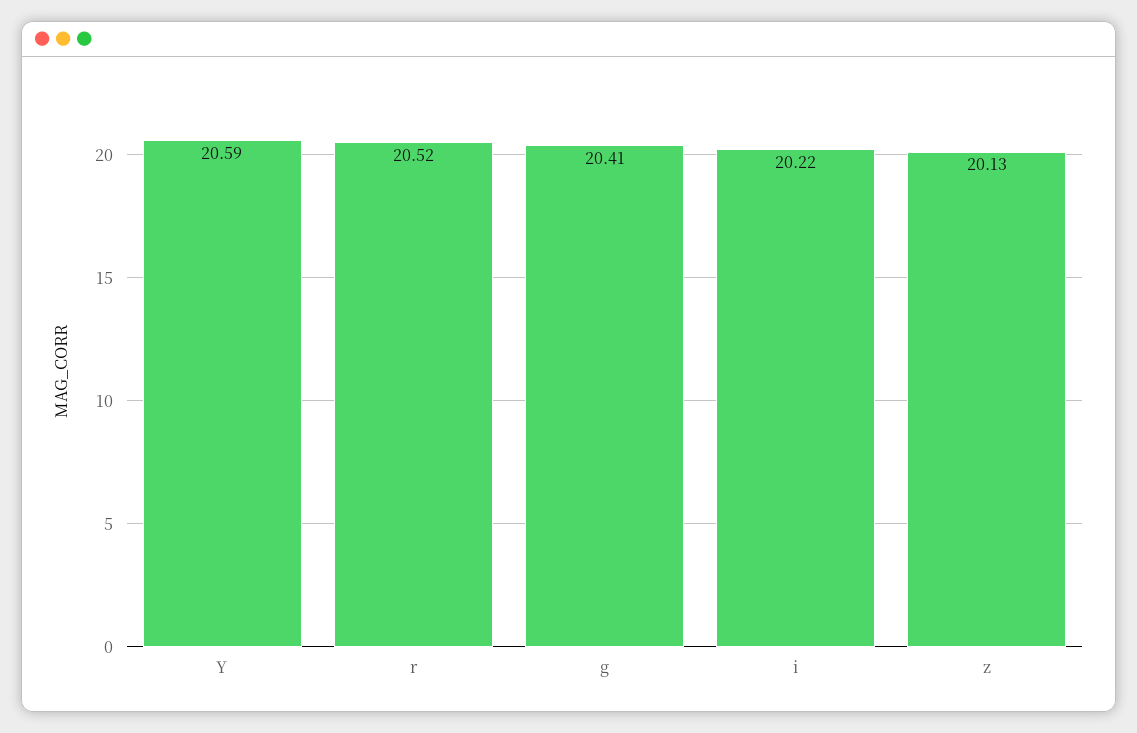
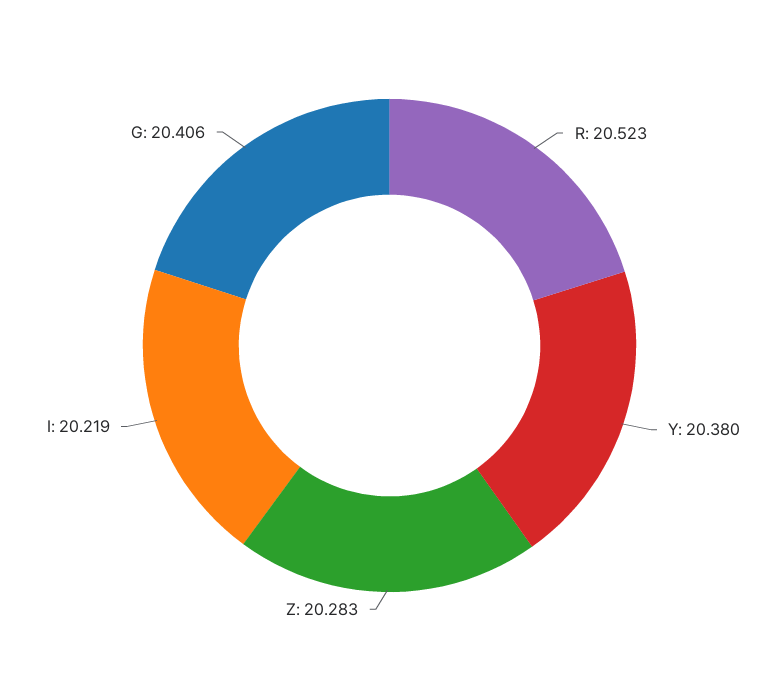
  {
-   "Y": 20.59,
+   "Y": 20.38,
    "r": 20.523,
    "g": 20.406,
    "i": 20.219,
-   "z": 20.13
+   "z": 20.283
  }

